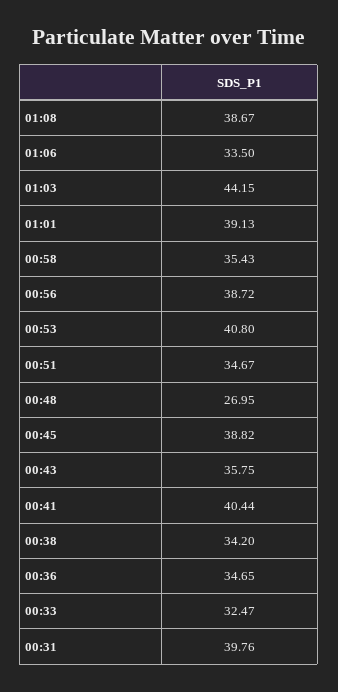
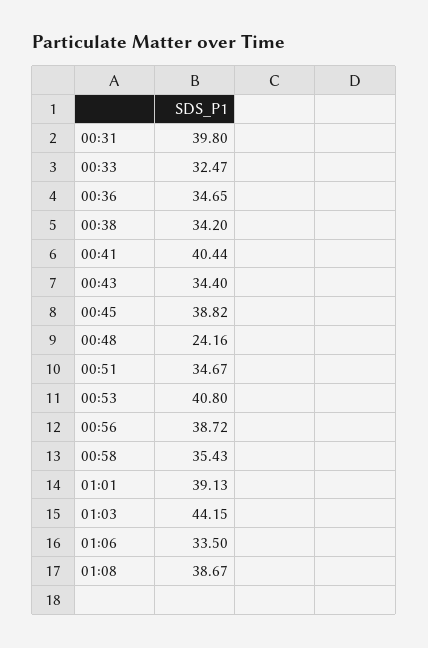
  {
    "01:08": 38.67,
    "01:06": 33.5,
    "01:03": 44.15,
    "01:01": 39.13,
    "00:58": 35.43,
    "00:56": 38.72,
    "00:53": 40.8,
    "00:51": 34.67,
-   "00:48": 26.95,
+   "00:48": 24.16,
    "00:45": 38.82,
-   "00:43": 35.75,
+   "00:43": 34.4,
    "00:41": 40.44,
    "00:38": 34.2,
    "00:36": 34.65,
    "00:33": 32.47,
-   "00:31": 39.76
+   "00:31": 39.8
  }

